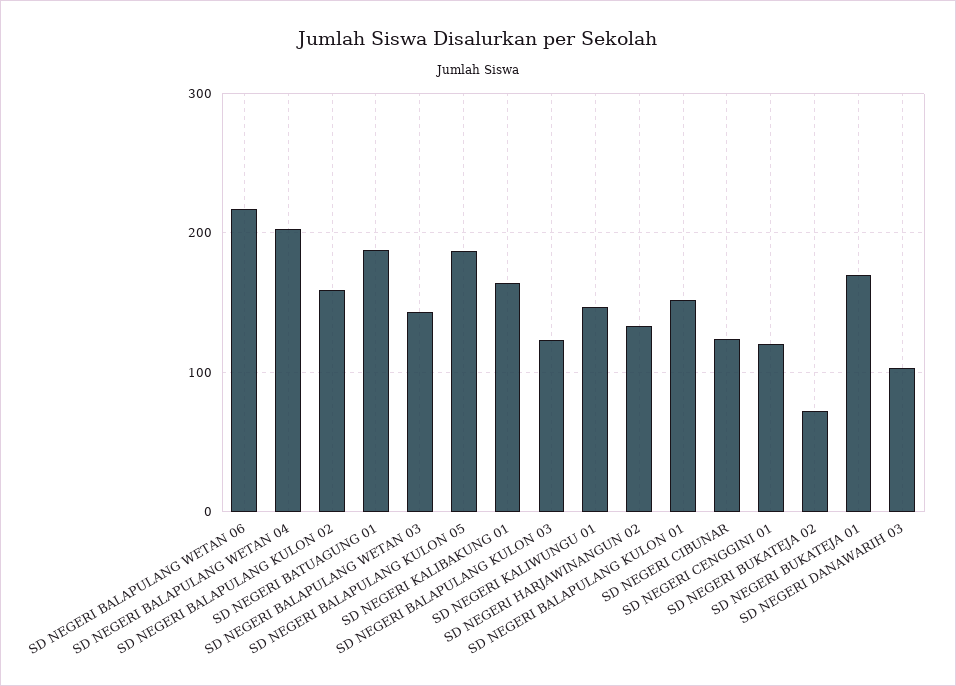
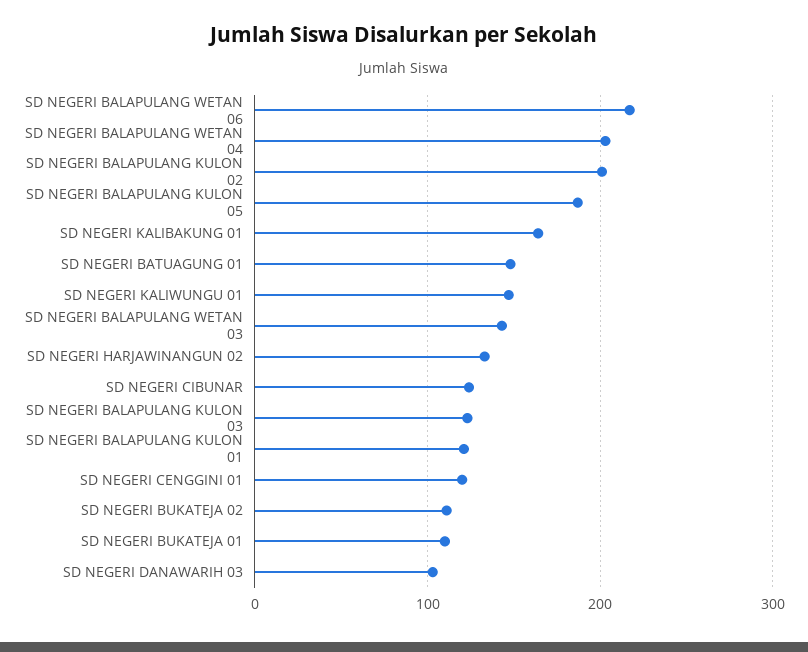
  {
    "SD NEGERI BALAPULANG WETAN 06": 220,
    "SD NEGERI BALAPULANG WETAN 04": 200,
-   "SD NEGERI BALAPULANG KULON 02": 160,
+   "SD NEGERI BALAPULANG KULON 02": 200,
-   "SD NEGERI BATUAGUNG 01": 190,
+   "SD NEGERI BATUAGUNG 01": 150,
    "SD NEGERI BALAPULANG WETAN 03": 140,
    "SD NEGERI BALAPULANG KULON 05": 190,
    "SD NEGERI KALIBAKUNG 01": 160,
    "SD NEGERI BALAPULANG KULON 03": 120,
    "SD NEGERI KALIWUNGU 01": 150,
    "SD NEGERI HARJAWINANGUN 02": 130,
-   "SD NEGERI BALAPULANG KULON 01": 150,
+   "SD NEGERI BALAPULANG KULON 01": 120,
    "SD NEGERI CIBUNAR": 120,
    "SD NEGERI CENGGINI 01": 120,
-   "SD NEGERI BUKATEJA 02": 70,
+   "SD NEGERI BUKATEJA 02": 110,
-   "SD NEGERI BUKATEJA 01": 170,
+   "SD NEGERI BUKATEJA 01": 110,
    "SD NEGERI DANAWARIH 03": 100
  }

